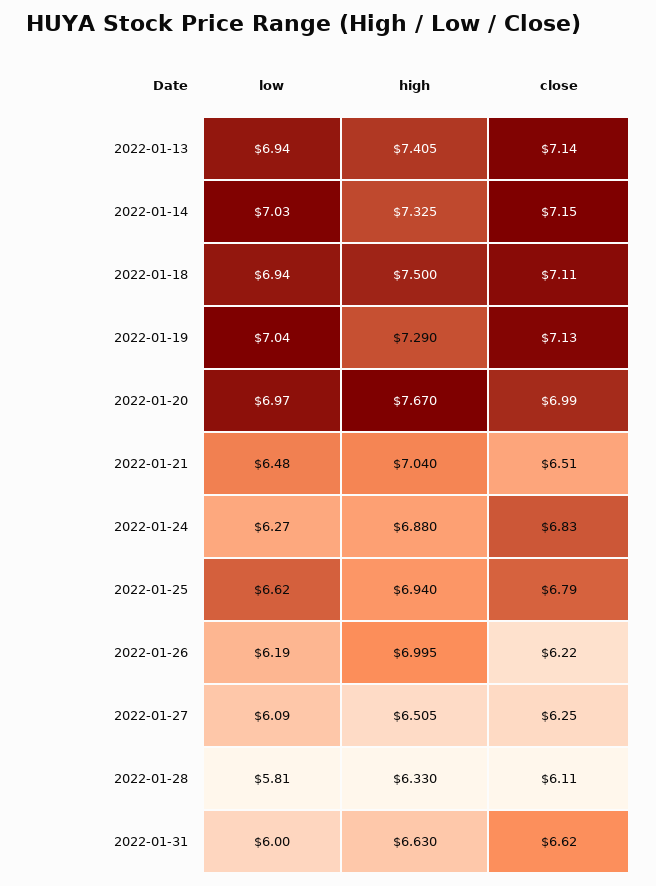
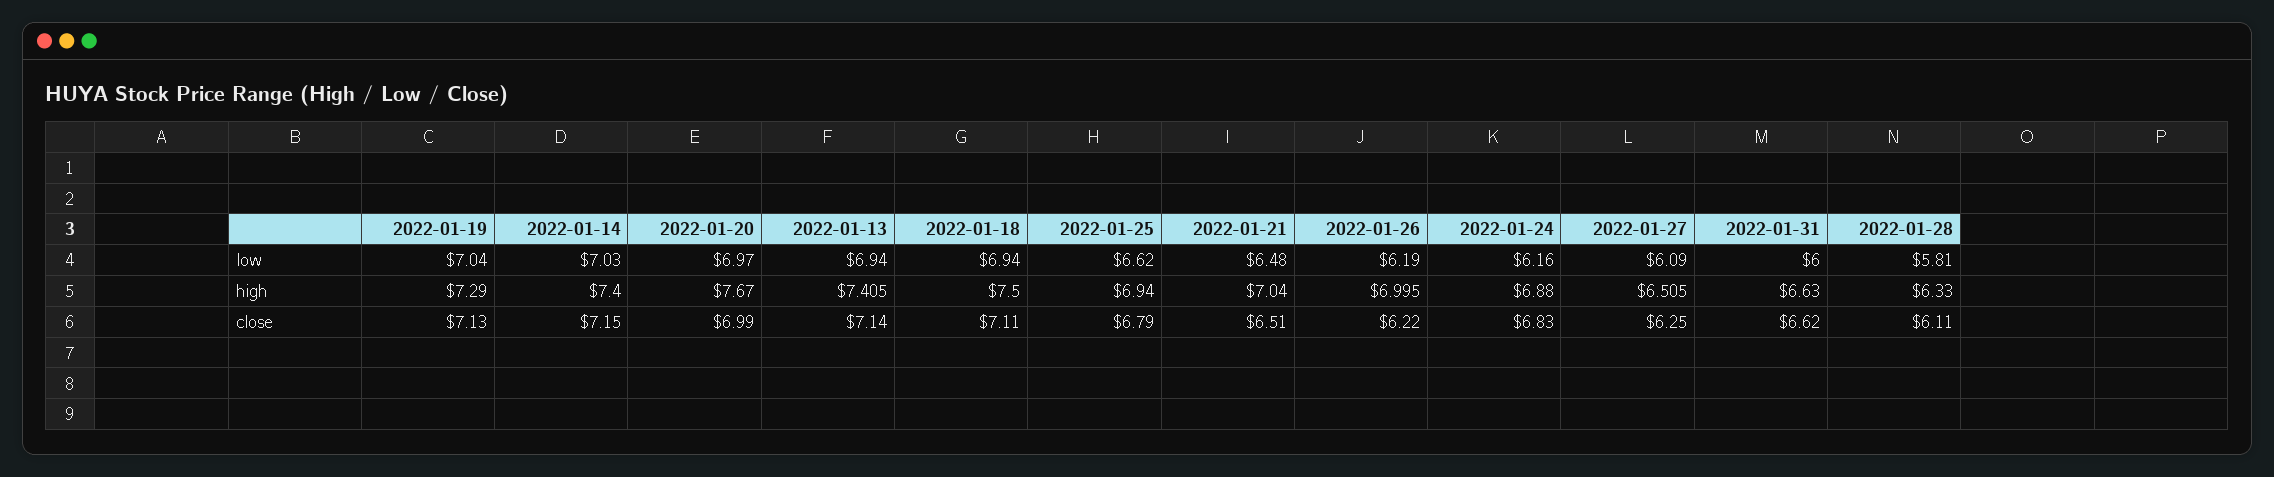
  {
    "low": {
      "2022-01-13": 6.94,
      "2022-01-14": 7.03,
      "2022-01-18": 6.94,
      "2022-01-19": 7.04,
      "2022-01-20": 6.97,
      "2022-01-21": 6.48,
-     "2022-01-24": 6.27,
+     "2022-01-24": 6.16,
      "2022-01-25": 6.62,
      "2022-01-26": 6.19,
      "2022-01-27": 6.09,
      "2022-01-28": 5.81,
      "2022-01-31": 6
    },
    "high": {
      "2022-01-13": 7.405,
-     "2022-01-14": 7.325,
+     "2022-01-14": 7.4,
      "2022-01-18": 7.5,
      "2022-01-19": 7.29,
      "2022-01-20": 7.67,
      "2022-01-21": 7.04,
      "2022-01-24": 6.88,
      "2022-01-25": 6.94,
      "2022-01-26": 6.995,
      "2022-01-27": 6.505,
      "2022-01-28": 6.33,
      "2022-01-31": 6.63
    },
    "close": {
      "2022-01-13": 7.14,
      "2022-01-14": 7.15,
      "2022-01-18": 7.11,
      "2022-01-19": 7.13,
      "2022-01-20": 6.99,
      "2022-01-21": 6.51,
      "2022-01-24": 6.83,
      "2022-01-25": 6.79,
      "2022-01-26": 6.22,
      "2022-01-27": 6.25,
      "2022-01-28": 6.11,
      "2022-01-31": 6.62
    }
  }

